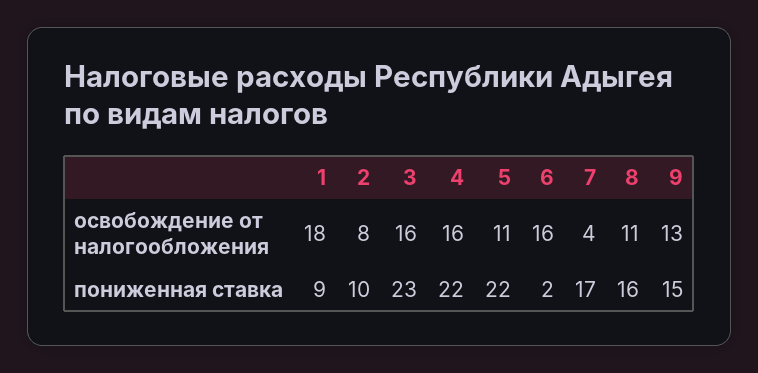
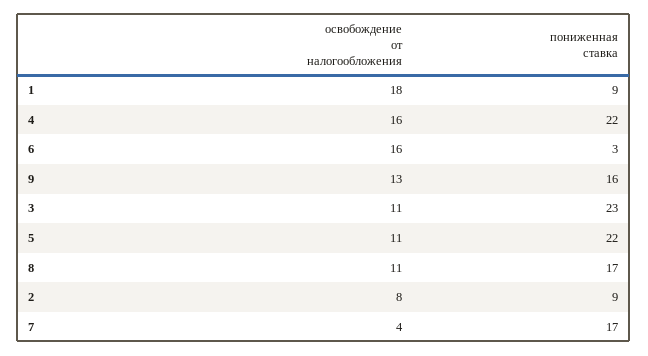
  {
    "1": {
      "освобождение от налогообложения": 18,
      "пониженная ставка": 9
    },
    "2": {
      "освобождение от налогообложения": 8,
-     "пониженная ставка": 10
+     "пониженная ставка": 9
    },
    "3": {
-     "освобождение от налогообложения": 16,
+     "освобождение от налогообложения": 11,
      "пониженная ставка": 23
    },
    "4": {
      "освобождение от налогообложения": 16,
      "пониженная ставка": 22
    },
    "5": {
      "освобождение от налогообложения": 11,
      "пониженная ставка": 22
    },
    "6": {
      "освобождение от налогообложения": 16,
-     "пониженная ставка": 2
+     "пониженная ставка": 3
    },
    "7": {
      "освобождение от налогообложения": 4,
      "пониженная ставка": 17
    },
    "8": {
      "освобождение от налогообложения": 11,
-     "пониженная ставка": 16
+     "пониженная ставка": 17
    },
    "9": {
      "освобождение от налогообложения": 13,
-     "пониженная ставка": 15
+     "пониженная ставка": 16
    }
  }

